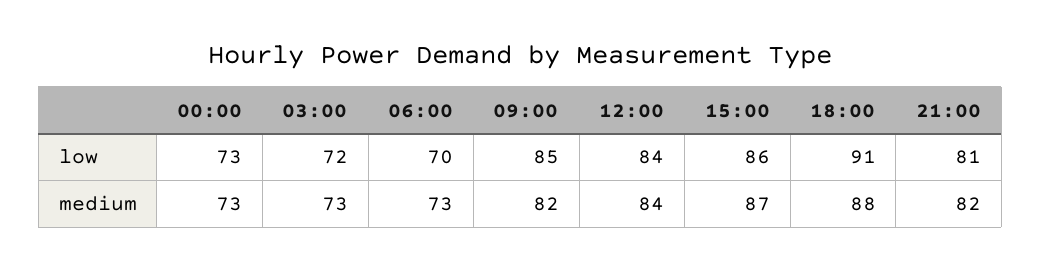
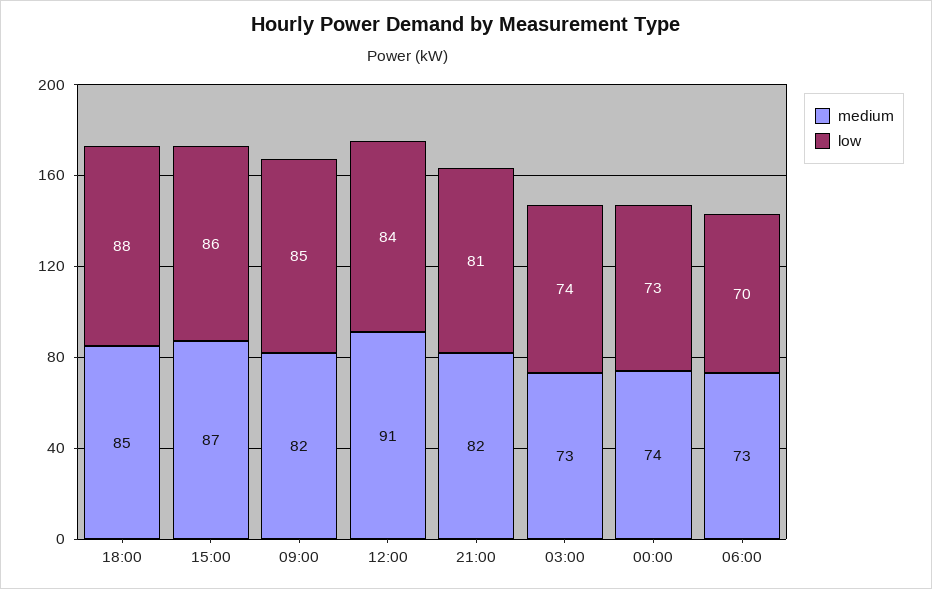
  {
    "low": {
      "00:00": 73,
-     "03:00": 72,
+     "03:00": 74,
      "06:00": 70,
      "09:00": 85,
      "12:00": 84,
      "15:00": 86,
-     "18:00": 91,
+     "18:00": 88,
      "21:00": 81
    },
    "medium": {
-     "00:00": 73,
+     "00:00": 74,
      "03:00": 73,
      "06:00": 73,
      "09:00": 82,
-     "12:00": 84,
+     "12:00": 91,
      "15:00": 87,
-     "18:00": 88,
+     "18:00": 85,
      "21:00": 82
    }
  }

